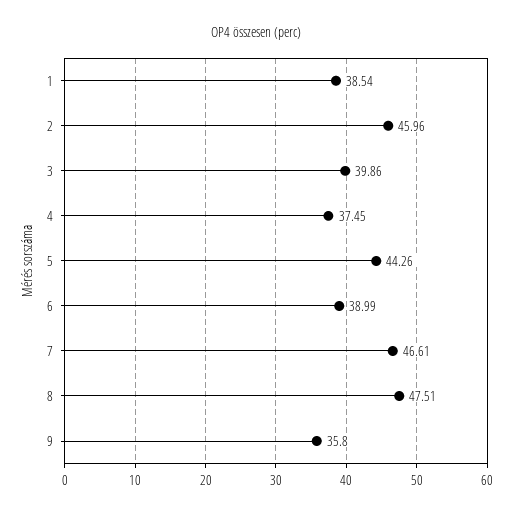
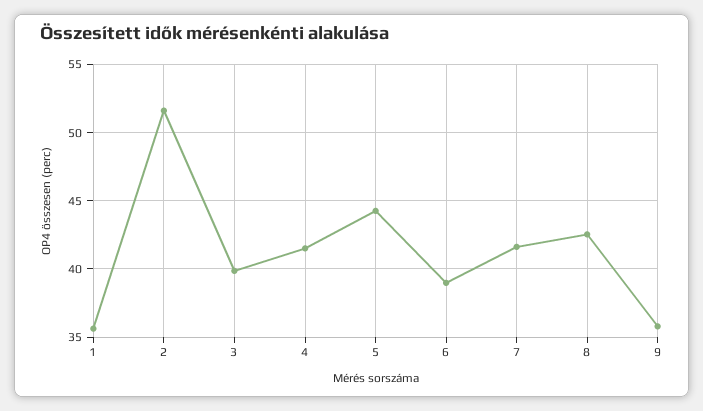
  {
-   "1": 38.54,
+   "1": 35.5,
-   "2": 45.96,
+   "2": 51.5,
    "3": 39.86,
-   "4": 37.45,
+   "4": 41.5,
    "5": 44.26,
    "6": 38.99,
-   "7": 46.61,
+   "7": 41.5,
-   "8": 47.51,
+   "8": 42.5,
    "9": 35.8
  }

